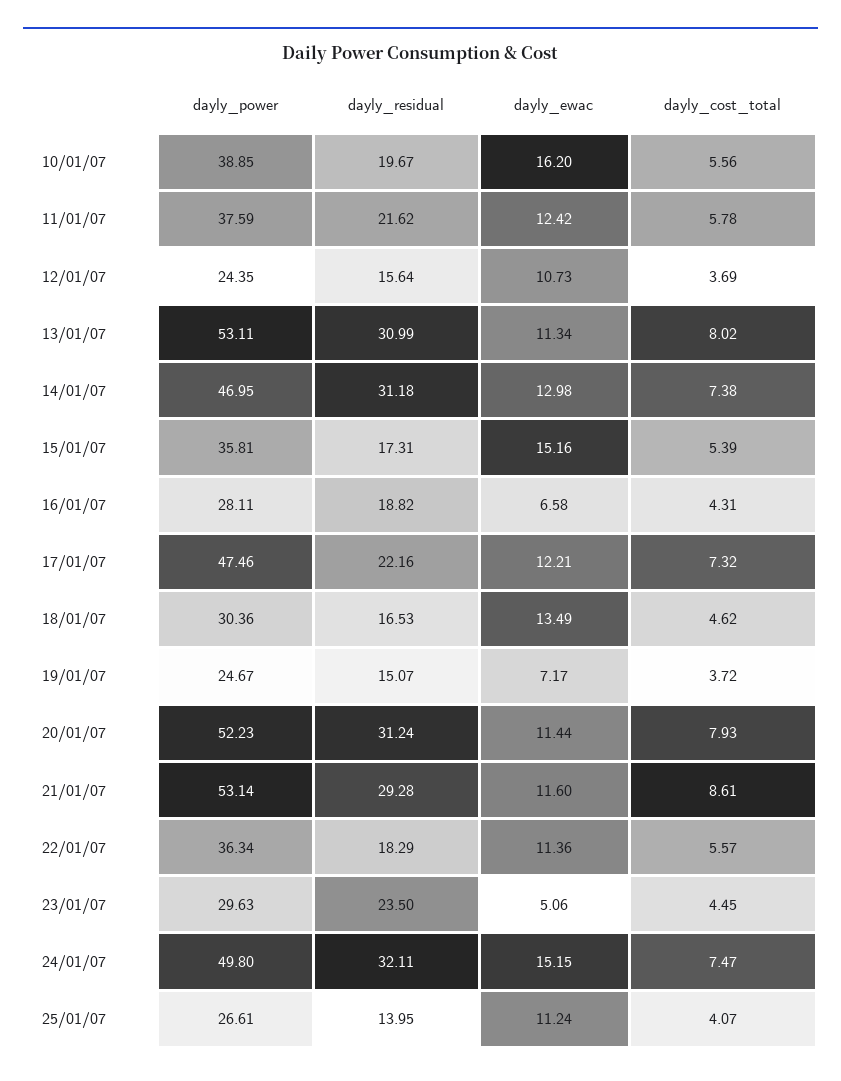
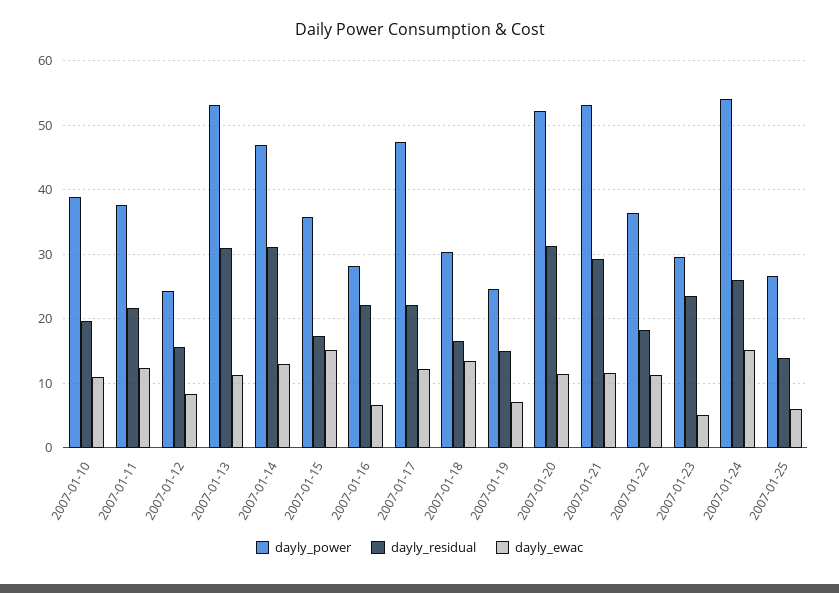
  {
    "dayly_power": {
      "10/01/07": 38.85,
      "11/01/07": 37.59,
      "12/01/07": 24.35,
      "13/01/07": 53.11,
      "14/01/07": 46.95,
      "15/01/07": 35.81,
      "16/01/07": 28.11,
      "17/01/07": 47.46,
      "18/01/07": 30.36,
      "19/01/07": 24.67,
      "20/01/07": 52.23,
      "21/01/07": 53.14,
      "22/01/07": 36.34,
      "23/01/07": 29.63,
-     "24/01/07": 49.8,
+     "24/01/07": 54,
      "25/01/07": 26.61
    },
    "dayly_residual": {
      "10/01/07": 19.67,
      "11/01/07": 21.62,
      "12/01/07": 15.64,
      "13/01/07": 30.99,
      "14/01/07": 31.18,
      "15/01/07": 17.31,
-     "16/01/07": 18.82,
+     "16/01/07": 22,
      "17/01/07": 22.16,
      "18/01/07": 16.53,
      "19/01/07": 15.07,
      "20/01/07": 31.24,
      "21/01/07": 29.28,
      "22/01/07": 18.29,
      "23/01/07": 23.5,
-     "24/01/07": 32.11,
+     "24/01/07": 26,
      "25/01/07": 13.95
    },
    "dayly_ewac": {
-     "10/01/07": 16.2,
+     "10/01/07": 11,
      "11/01/07": 12.42,
-     "12/01/07": 10.73,
+     "12/01/07": 8,
      "13/01/07": 11.34,
      "14/01/07": 12.98,
      "15/01/07": 15.16,
      "16/01/07": 6.58,
      "17/01/07": 12.21,
      "18/01/07": 13.49,
      "19/01/07": 7.17,
      "20/01/07": 11.44,
      "21/01/07": 11.6,
      "22/01/07": 11.36,
      "23/01/07": 5.06,
      "24/01/07": 15.15,
-     "25/01/07": 11.24
+     "25/01/07": 6
-   },
+   }
-   "dayly_cost_total": {
-     "10/01/07": 5.56,
-     "11/01/07": 5.78,
-     "12/01/07": 3.69,
-     "13/01/07": 8.02,
-     "14/01/07": 7.38,
-     "15/01/07": 5.39,
-     "16/01/07": 4.31,
-     "17/01/07": 7.32,
-     "18/01/07": 4.62,
-     "19/01/07": 3.72,
-     "20/01/07": 7.93,
-     "21/01/07": 8.61,
-     "22/01/07": 5.57,
-     "23/01/07": 4.45,
-     "24/01/07": 7.47,
-     "25/01/07": 4.07
-   }
  }

